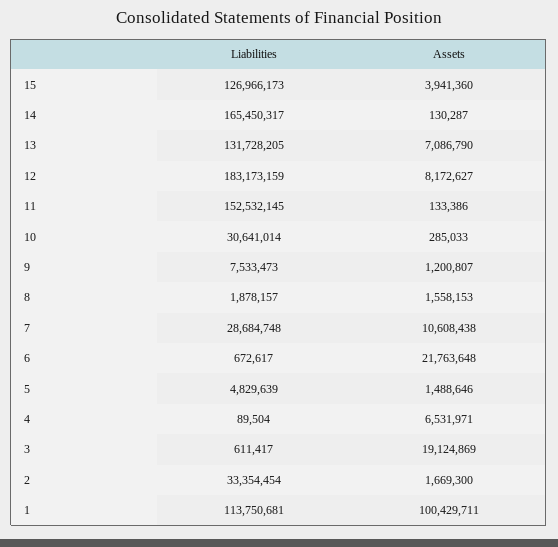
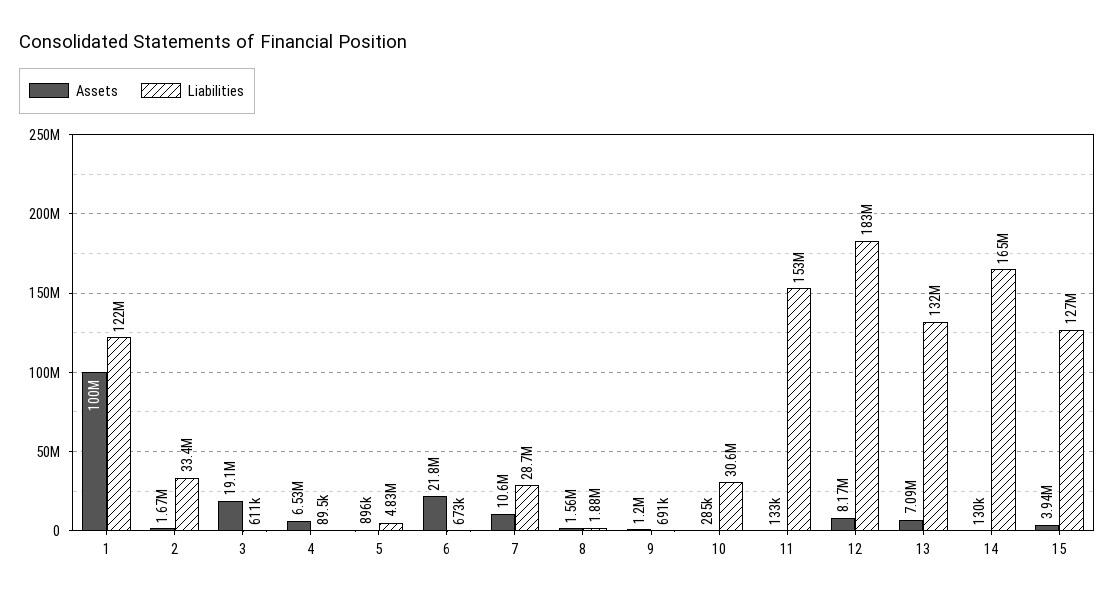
  {
    "Liabilities": {
      "15": 126966173,
      "14": 165450317,
      "13": 131728205,
      "12": 183173159,
      "11": 152532145,
      "10": 30641014,
-     "9": 7533473,
+     "9": 691000,
      "8": 1878157,
      "7": 28684748,
      "6": 672617,
      "5": 4829639,
      "4": 89504,
      "3": 611417,
      "2": 33354454,
-     "1": 113750681
+     "1": 122000000
    },
    "Assets": {
      "15": 3941360,
      "14": 130287,
      "13": 7086790,
      "12": 8172627,
      "11": 133386,
      "10": 285033,
      "9": 1200807,
      "8": 1558153,
      "7": 10608438,
      "6": 21763648,
-     "5": 1488646,
+     "5": 896000,
      "4": 6531971,
      "3": 19124869,
      "2": 1669300,
      "1": 100429711
    }
  }

